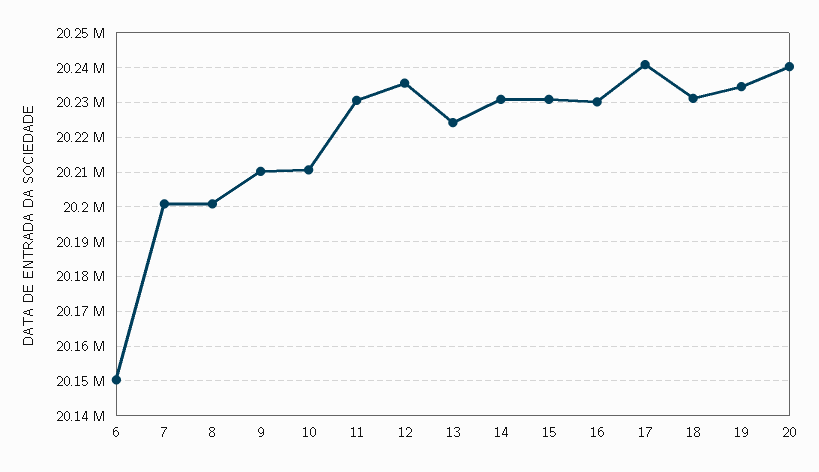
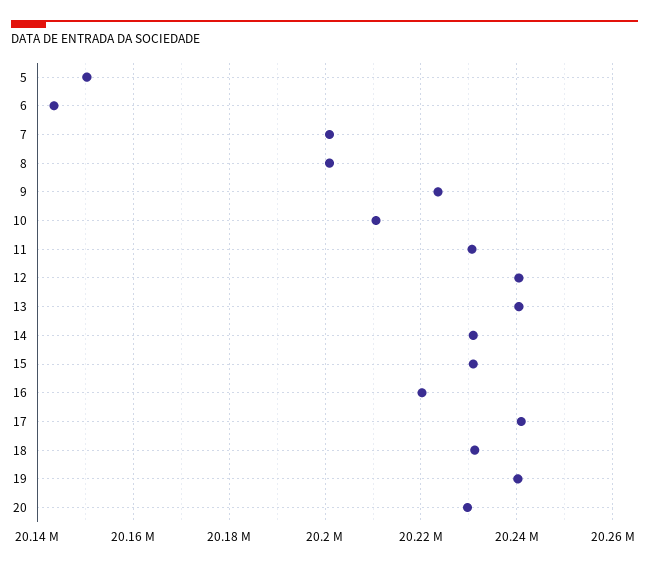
  {
-   "6": 20150000,
+   "6": 20144000,
    "7": 20200000,
    "8": 20200000,
-   "9": 20210000,
+   "9": 20224000,
    "10": 20210000,
    "11": 20230000,
-   "12": 20236000,
+   "12": 20240000,
-   "13": 20224000,
+   "13": 20240000,
    "14": 20230000,
    "15": 20230000,
-   "16": 20230000,
+   "16": 20220000,
    "17": 20240000,
    "18": 20232000,
-   "19": 20234000,
+   "19": 20240000,
-   "20": 20240000
+   "20": 20230000,
+   "5": 20150000
  }

